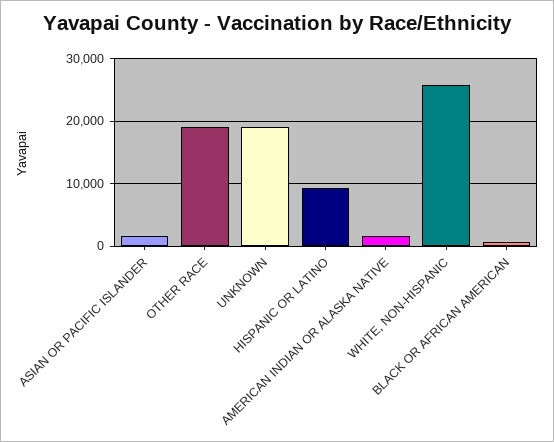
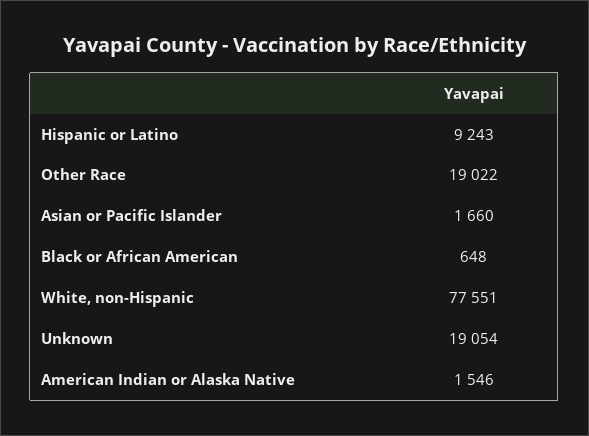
  {
    "ASIAN OR PACIFIC ISLANDER": 1660,
    "OTHER RACE": 19022,
    "UNKNOWN": 19054,
    "HISPANIC OR LATINO": 9243,
    "AMERICAN INDIAN OR ALASKA NATIVE": 1546,
-   "WHITE, NON-HISPANIC": 26000,
+   "WHITE, NON-HISPANIC": 77551,
    "BLACK OR AFRICAN AMERICAN": 648
  }

